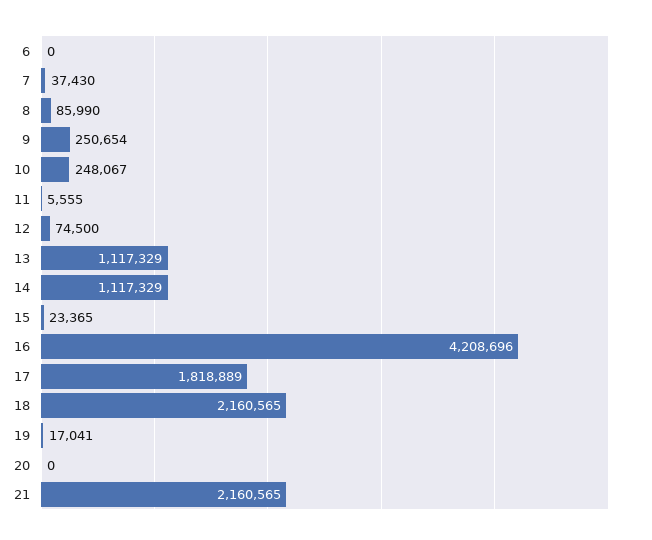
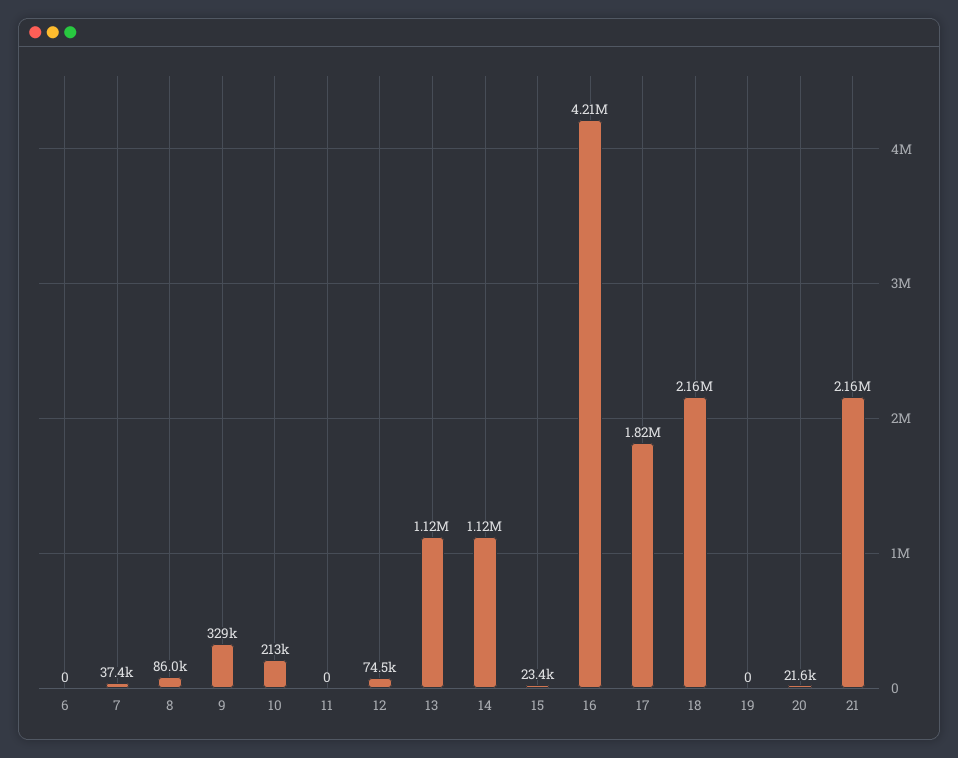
  {
    "6": 0,
    "7": 37430,
    "8": 85990,
-   "9": 250654,
+   "9": 329000,
-   "10": 248067,
+   "10": 213000,
-   "11": 5555,
+   "11": 0,
    "12": 74500,
    "13": 1117329,
    "14": 1117329,
    "15": 23365,
    "16": 4208696,
    "17": 1818889,
    "18": 2160565,
-   "19": 17041,
+   "19": 0,
-   "20": 0,
+   "20": 21600,
    "21": 2160565
  }

